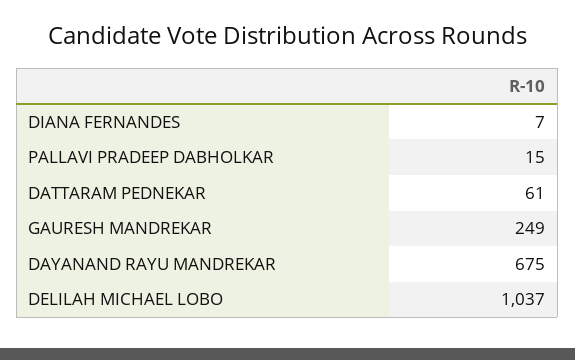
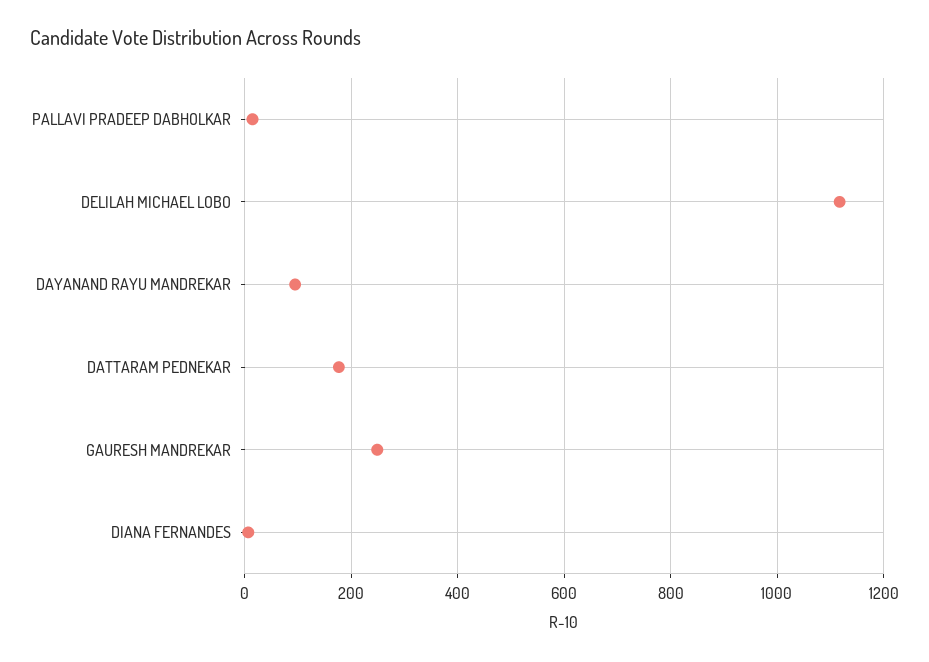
  {
    "DIANA FERNANDES": 7,
    "PALLAVI PRADEEP DABHOLKAR": 15,
-   "DATTARAM PEDNEKAR": 61,
+   "DATTARAM PEDNEKAR": 180,
    "GAURESH MANDREKAR": 249,
-   "DAYANAND RAYU MANDREKAR": 675,
+   "DAYANAND RAYU MANDREKAR": 100,
-   "DELILAH MICHAEL LOBO": 1037
+   "DELILAH MICHAEL LOBO": 1120
  }

